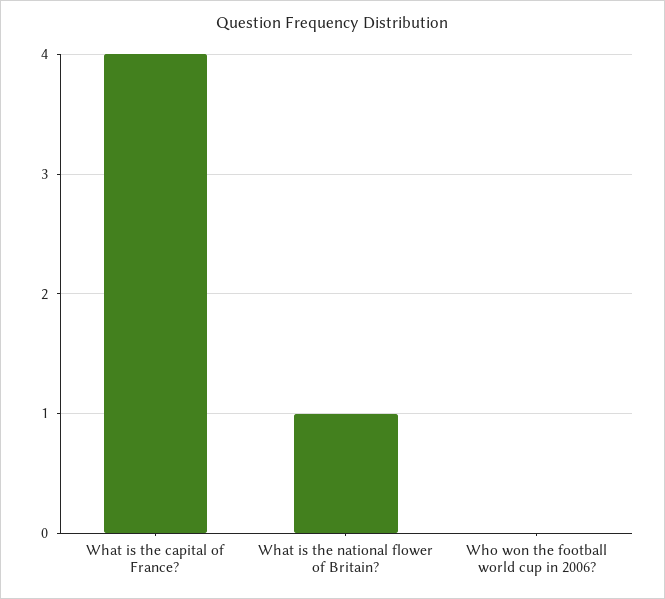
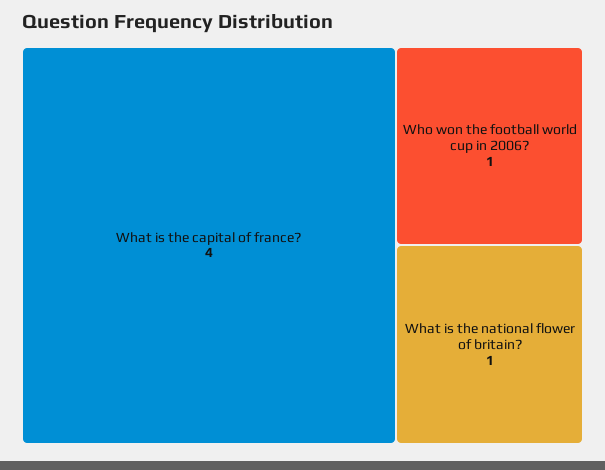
  {
    "What is the capital of France?": 4,
    "What is the national flower of Britain?": 1,
-   "Who won the football world cup in 2006?": 0
+   "Who won the football world cup in 2006?": 1
  }

